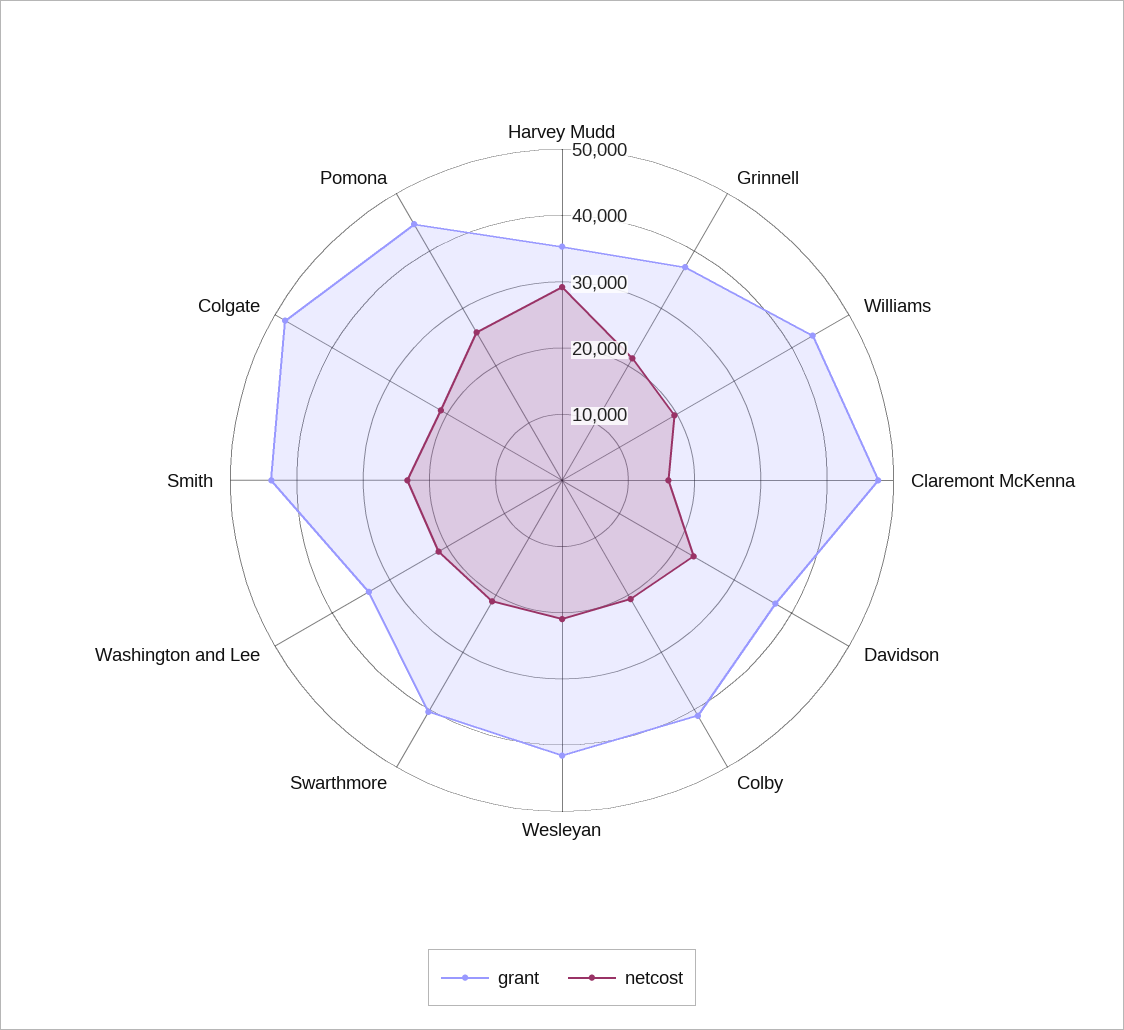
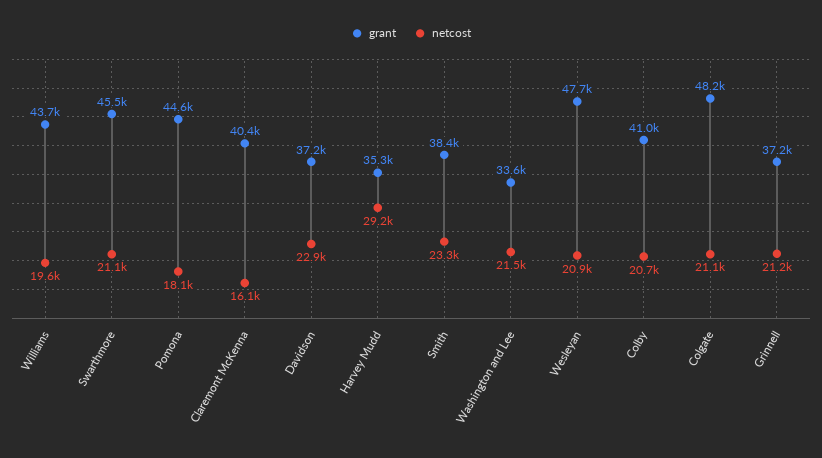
  {
    "grant": {
      "Harvey Mudd": 35300,
      "Grinnell": 37200,
      "Williams": 43700,
-     "Claremont McKenna": 48000,
+     "Claremont McKenna": 40400,
      "Davidson": 37200,
      "Colby": 41000,
-     "Wesleyan": 42000,
+     "Wesleyan": 47700,
-     "Swarthmore": 40000,
+     "Swarthmore": 45500,
      "Washington and Lee": 33600,
-     "Smith": 44000,
+     "Smith": 38400,
      "Colgate": 48200,
      "Pomona": 44600
    },
    "netcost": {
      "Harvey Mudd": 29200,
      "Grinnell": 21200,
      "Williams": 19600,
      "Claremont McKenna": 16100,
      "Davidson": 22900,
      "Colby": 20700,
      "Wesleyan": 20900,
      "Swarthmore": 21100,
      "Washington and Lee": 21500,
      "Smith": 23300,
      "Colgate": 21100,
-     "Pomona": 26000
+     "Pomona": 18100
    }
  }

